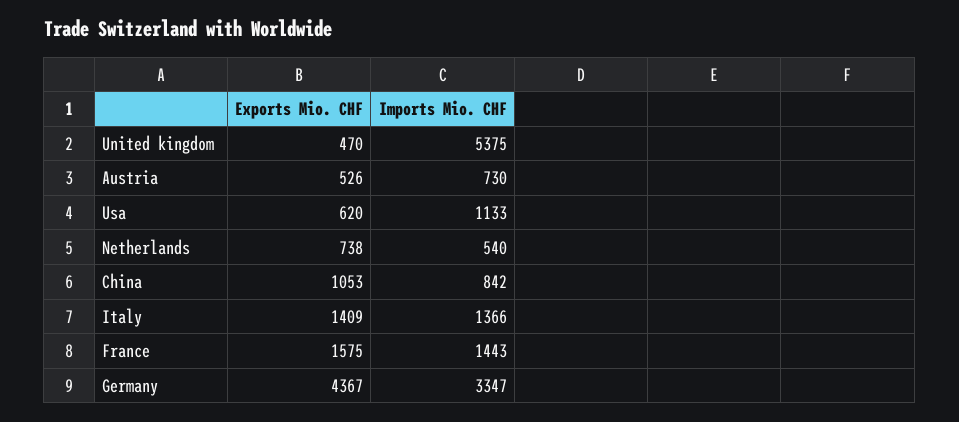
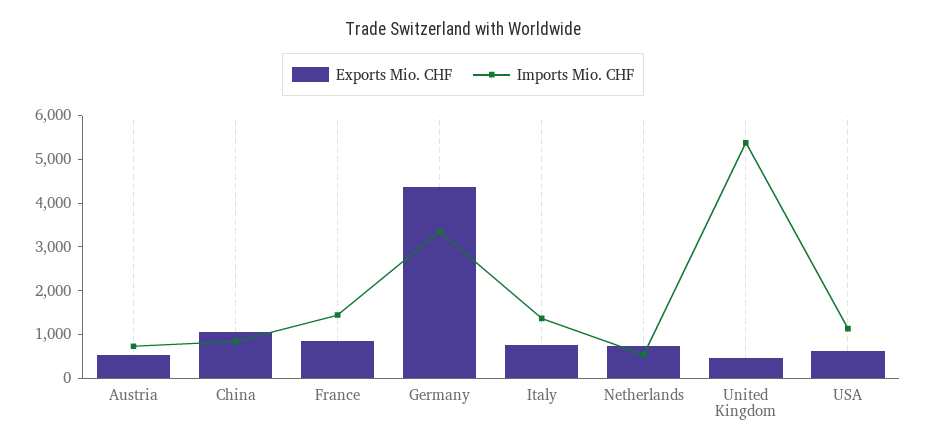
  {
    "Exports Mio. CHF": {
      "United kingdom": 470,
      "Austria": 526,
      "Usa": 620,
      "Netherlands": 738,
      "China": 1053,
-     "Italy": 1409,
+     "Italy": 800,
-     "France": 1575,
+     "France": 800,
      "Germany": 4367
    },
    "Imports Mio. CHF": {
      "United kingdom": 5375,
      "Austria": 730,
      "Usa": 1133,
      "Netherlands": 540,
      "China": 842,
      "Italy": 1366,
      "France": 1443,
      "Germany": 3347
    }
  }

